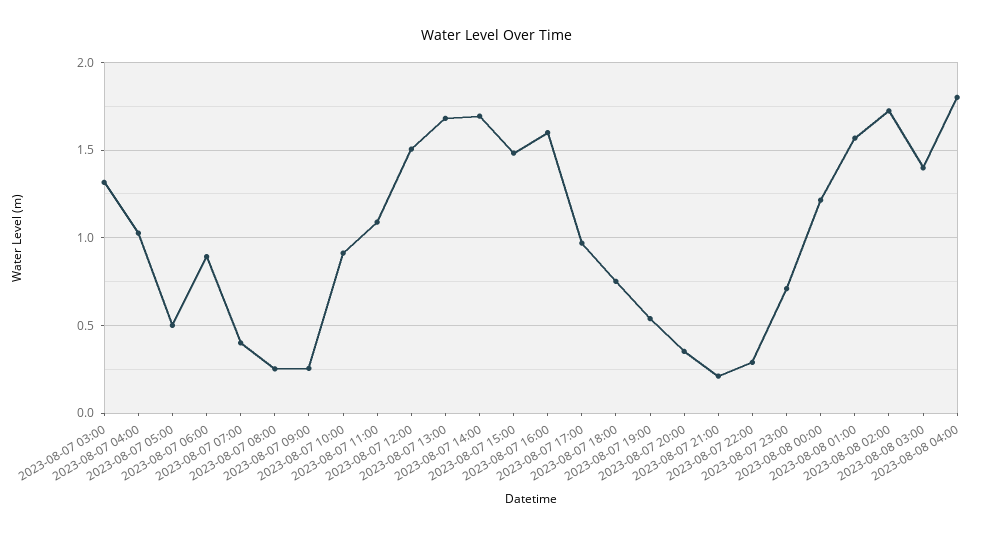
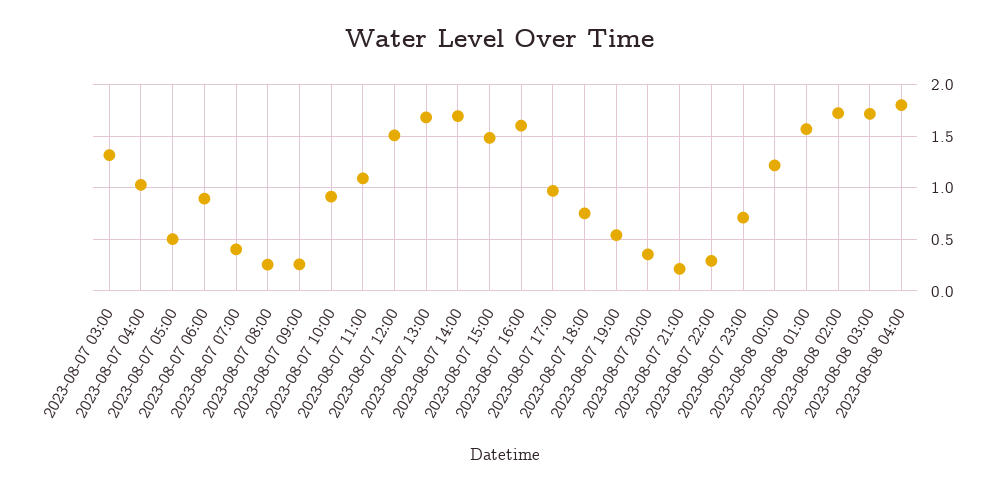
  {
    "2023-08-07 03:00": 1.3,
    "2023-08-07 04:00": 1.05,
    "2023-08-07 05:00": 0.5,
    "2023-08-07 06:00": 0.9,
    "2023-08-07 07:00": 0.4,
    "2023-08-07 08:00": 0.25,
    "2023-08-07 09:00": 0.25,
    "2023-08-07 10:00": 0.9,
    "2023-08-07 11:00": 1.1,
    "2023-08-07 12:00": 1.5,
    "2023-08-07 13:00": 1.7,
    "2023-08-07 14:00": 1.7,
    "2023-08-07 15:00": 1.5,
    "2023-08-07 16:00": 1.6,
    "2023-08-07 17:00": 0.95,
    "2023-08-07 18:00": 0.75,
    "2023-08-07 19:00": 0.55,
    "2023-08-07 20:00": 0.35,
    "2023-08-07 21:00": 0.2,
    "2023-08-07 22:00": 0.3,
    "2023-08-07 23:00": 0.7,
    "2023-08-08 00:00": 1.2,
    "2023-08-08 01:00": 1.55,
    "2023-08-08 02:00": 1.7,
-   "2023-08-08 03:00": 1.4,
+   "2023-08-08 03:00": 1.7,
    "2023-08-08 04:00": 1.8
  }

